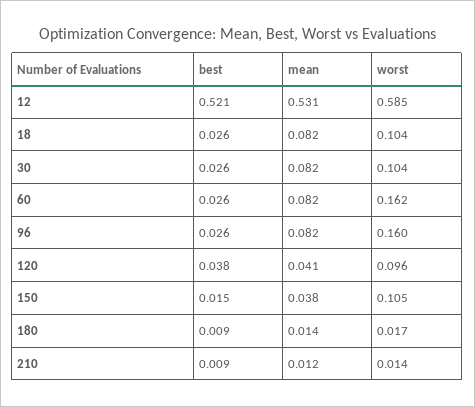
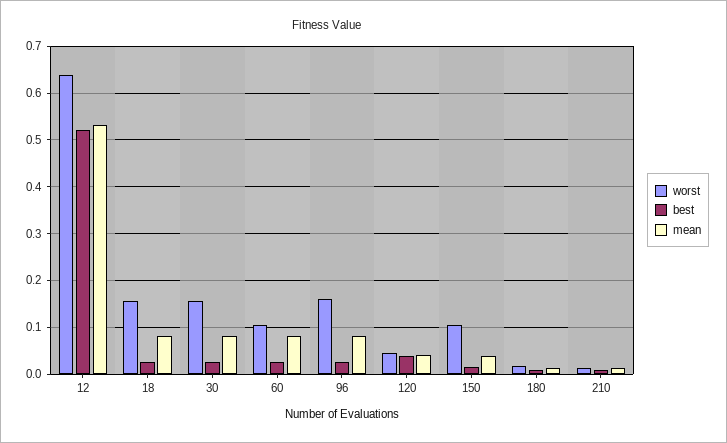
  {
    "best": {
      "12": 0.521,
      "18": 0.026,
      "30": 0.026,
      "60": 0.026,
      "96": 0.026,
      "120": 0.038,
      "150": 0.015,
      "180": 0.009,
      "210": 0.009
    },
    "mean": {
      "12": 0.531,
      "18": 0.082,
      "30": 0.082,
      "60": 0.082,
      "96": 0.082,
      "120": 0.041,
      "150": 0.038,
      "180": 0.014,
      "210": 0.012
    },
    "worst": {
-     "12": 0.585,
+     "12": 0.64,
-     "18": 0.104,
+     "18": 0.16,
-     "30": 0.104,
+     "30": 0.16,
-     "60": 0.162,
+     "60": 0.1,
      "96": 0.16,
-     "120": 0.096,
+     "120": 0.04,
      "150": 0.105,
      "180": 0.017,
      "210": 0.014
    }
  }

